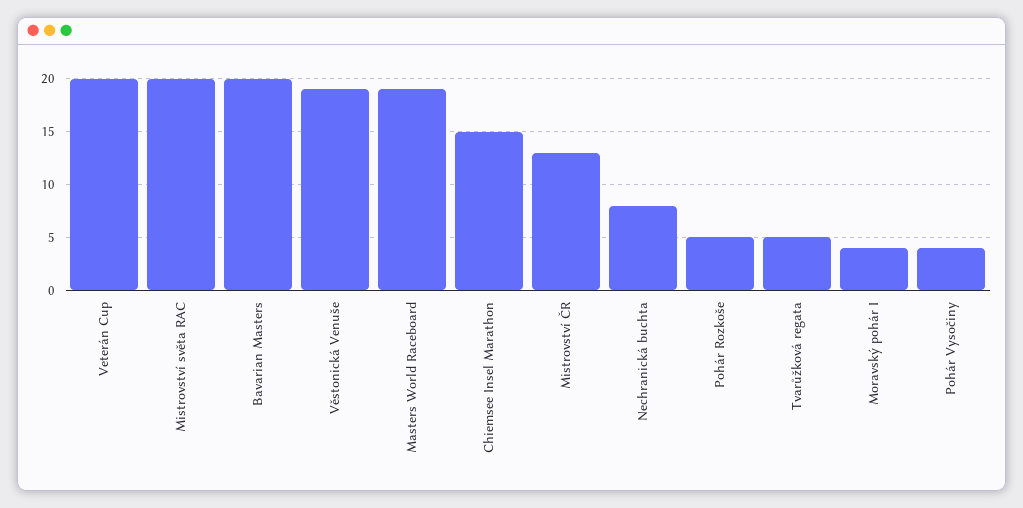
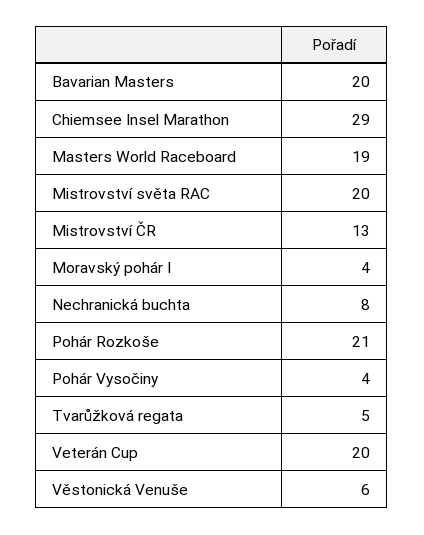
  {
    "Veterán Cup": 20,
    "Mistrovství světa RAC": 20,
    "Bavarian Masters": 20,
-   "Věstonická Venuše": 19,
+   "Věstonická Venuše": 6,
    "Masters World Raceboard": 19,
-   "Chiemsee Insel Marathon": 15,
+   "Chiemsee Insel Marathon": 29,
    "Mistrovství ČR": 13,
    "Nechranická buchta": 8,
-   "Pohár Rozkoše": 5,
+   "Pohár Rozkoše": 21,
    "Tvarůžková regata": 5,
    "Moravský pohár I": 4,
    "Pohár Vysočiny": 4
  }

